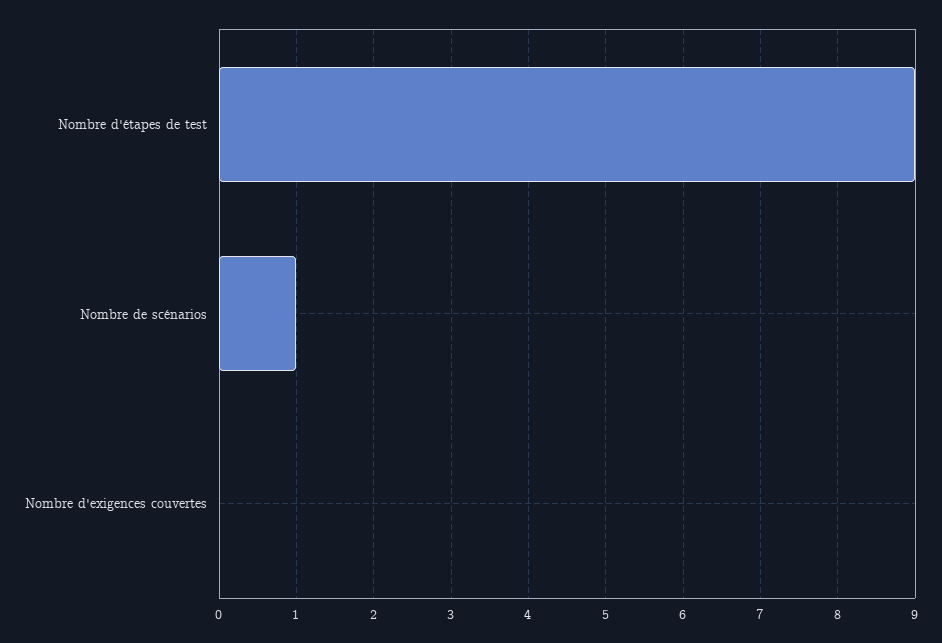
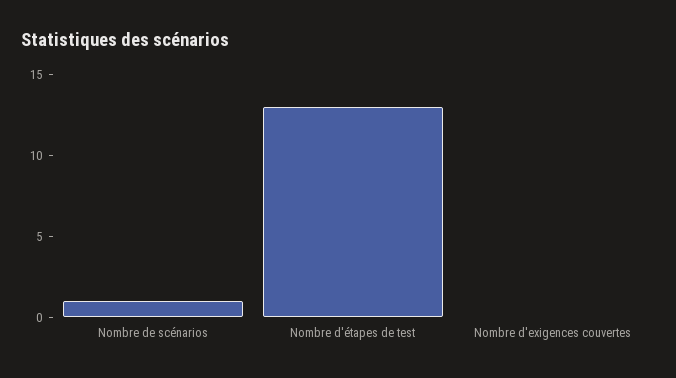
  {
-   "Nombre d'étapes de test": 9,
+   "Nombre d'étapes de test": 13,
    "Nombre de scénarios": 1,
    "Nombre d'exigences couvertes": 0
  }

